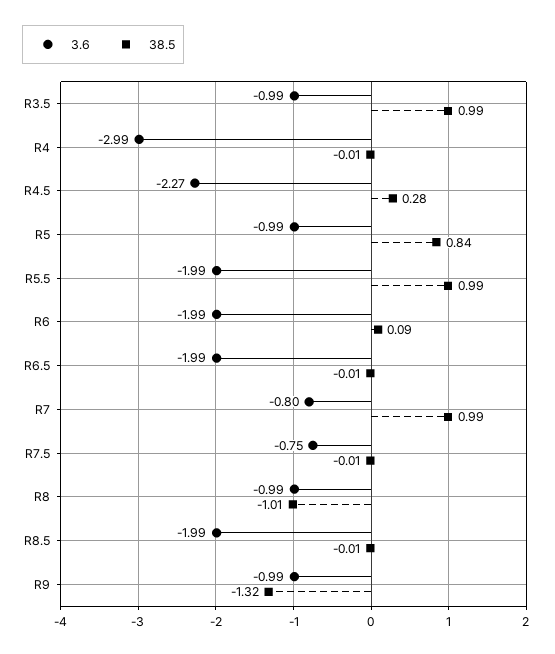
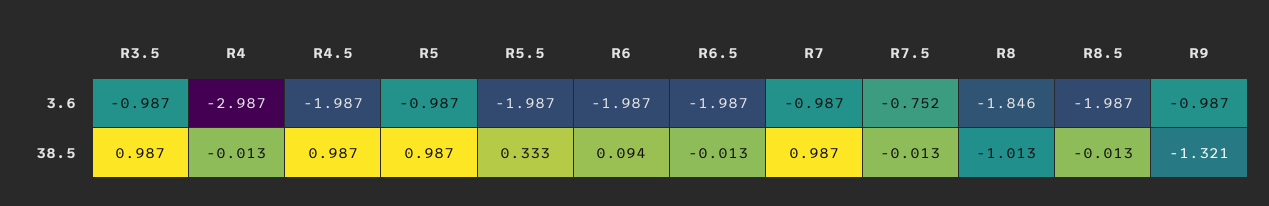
  {
    "3.6": {
      "R3.5": -0.987,
      "R4": -2.987,
-     "R4.5": -2.27,
+     "R4.5": -1.987,
      "R5": -0.987,
      "R5.5": -1.987,
      "R6": -1.987,
      "R6.5": -1.987,
-     "R7": -0.8,
+     "R7": -0.987,
      "R7.5": -0.752,
-     "R8": -0.99,
+     "R8": -1.846,
      "R8.5": -1.987,
      "R9": -0.987
    },
    "38.5": {
      "R3.5": 0.987,
      "R4": -0.013,
-     "R4.5": 0.28,
+     "R4.5": 0.987,
-     "R5": 0.84,
+     "R5": 0.987,
-     "R5.5": 0.99,
+     "R5.5": 0.333,
      "R6": 0.094,
      "R6.5": -0.013,
      "R7": 0.987,
      "R7.5": -0.013,
      "R8": -1.013,
      "R8.5": -0.013,
      "R9": -1.321
    }
  }

